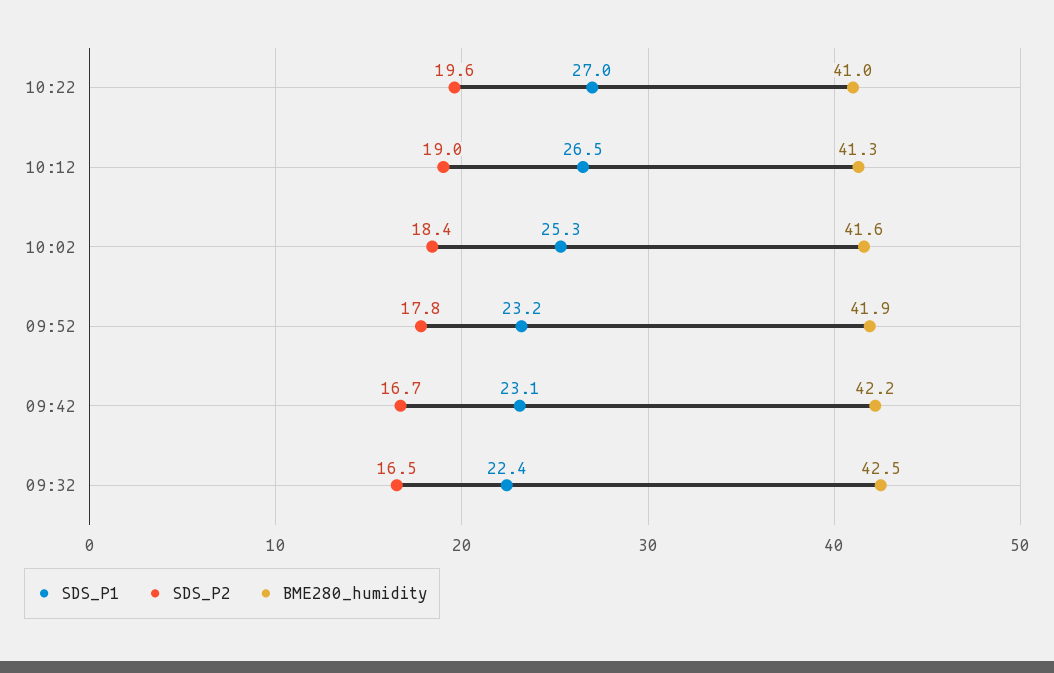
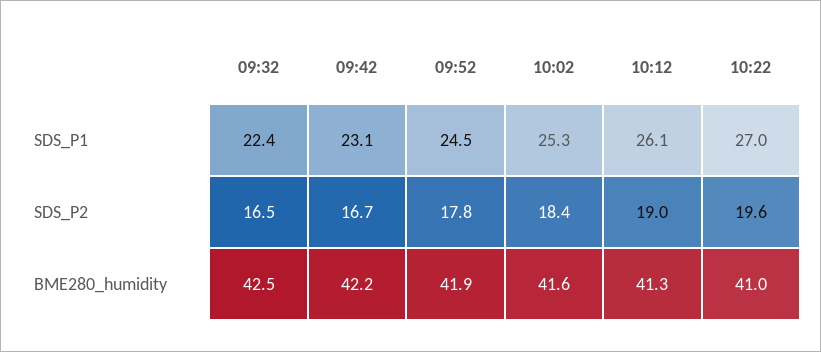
  {
    "SDS_P1": {
      "10:22": 27,
-     "10:12": 26.5,
+     "10:12": 26.1,
      "10:02": 25.3,
-     "09:52": 23.2,
+     "09:52": 24.5,
      "09:42": 23.1,
      "09:32": 22.4
    },
    "SDS_P2": {
      "10:22": 19.6,
      "10:12": 19,
      "10:02": 18.4,
      "09:52": 17.8,
      "09:42": 16.7,
      "09:32": 16.5
    },
    "BME280_humidity": {
      "10:22": 41,
      "10:12": 41.3,
      "10:02": 41.6,
      "09:52": 41.9,
      "09:42": 42.2,
      "09:32": 42.5
    }
  }

